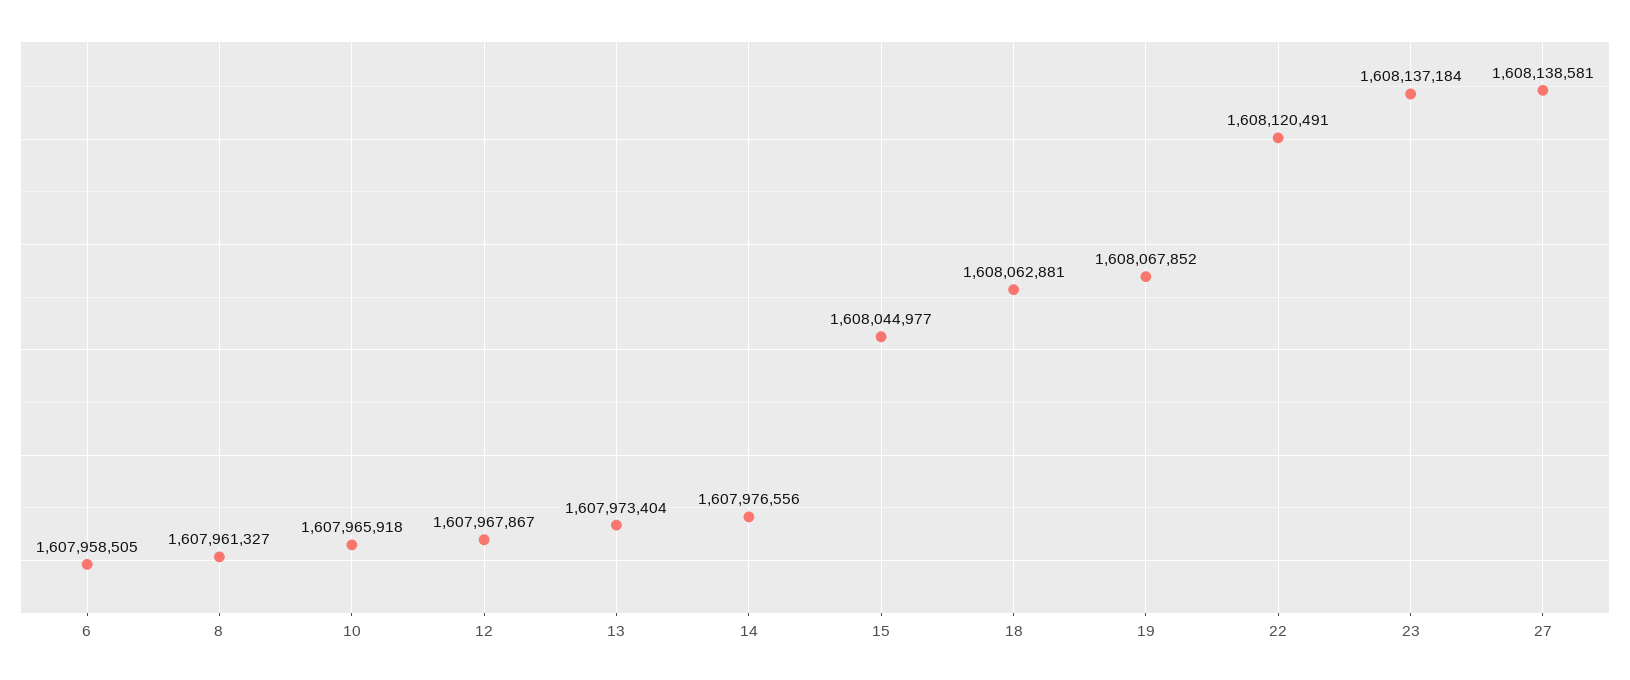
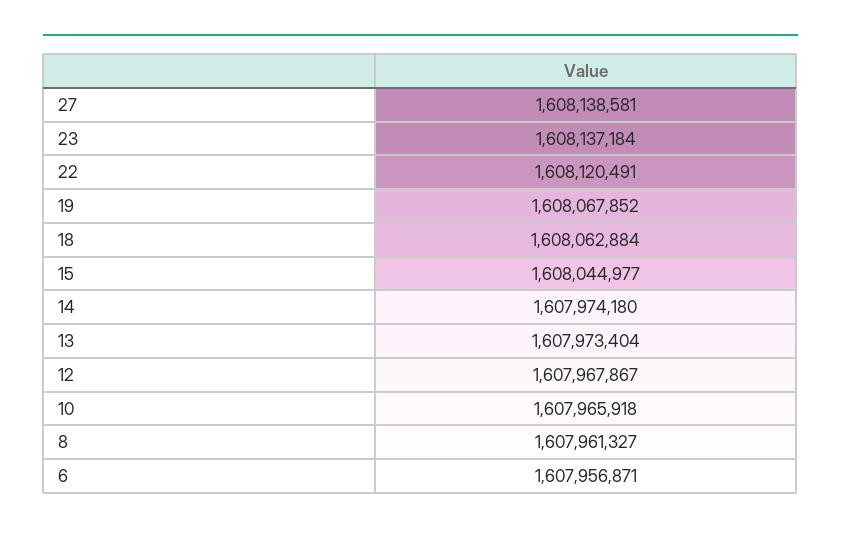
  {
-   "6": 1607958505,
+   "6": 1607956871,
    "8": 1607961327,
    "10": 1607965918,
    "12": 1607967867,
    "13": 1607973404,
-   "14": 1607976556,
+   "14": 1607974180,
    "15": 1608044977,
-   "18": 1608062881,
+   "18": 1608062884,
    "19": 1608067852,
    "22": 1608120491,
    "23": 1608137184,
    "27": 1608138581
  }

